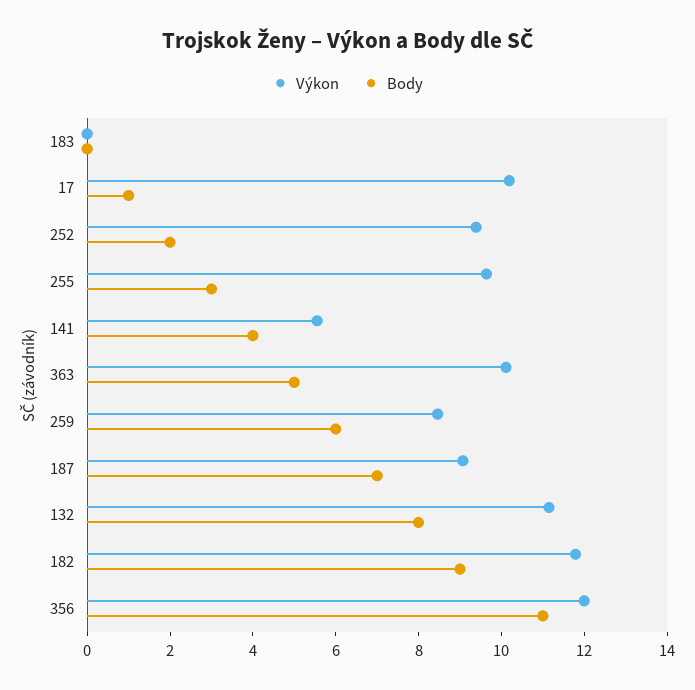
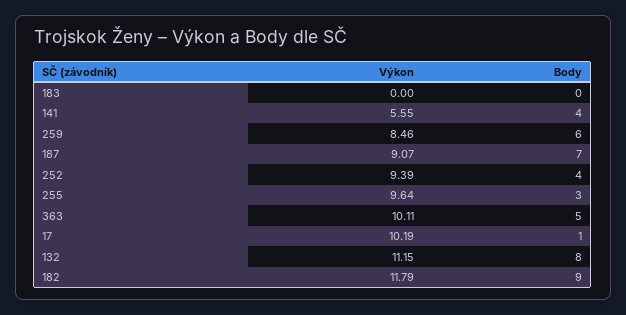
  {
    "Výkon": {
      "183": 0,
      "17": 10.19,
      "252": 9.39,
      "255": 9.64,
      "141": 5.55,
      "363": 10.11,
      "259": 8.46,
      "187": 9.07,
      "132": 11.15,
-     "182": 11.79,
+     "182": 11.79
-     "356": 12
    },
    "Body": {
      "183": 0,
      "17": 1,
-     "252": 2,
+     "252": 4,
      "255": 3,
      "141": 4,
      "363": 5,
      "259": 6,
      "187": 7,
      "132": 8,
-     "182": 9,
+     "182": 9
-     "356": 11
    }
  }

